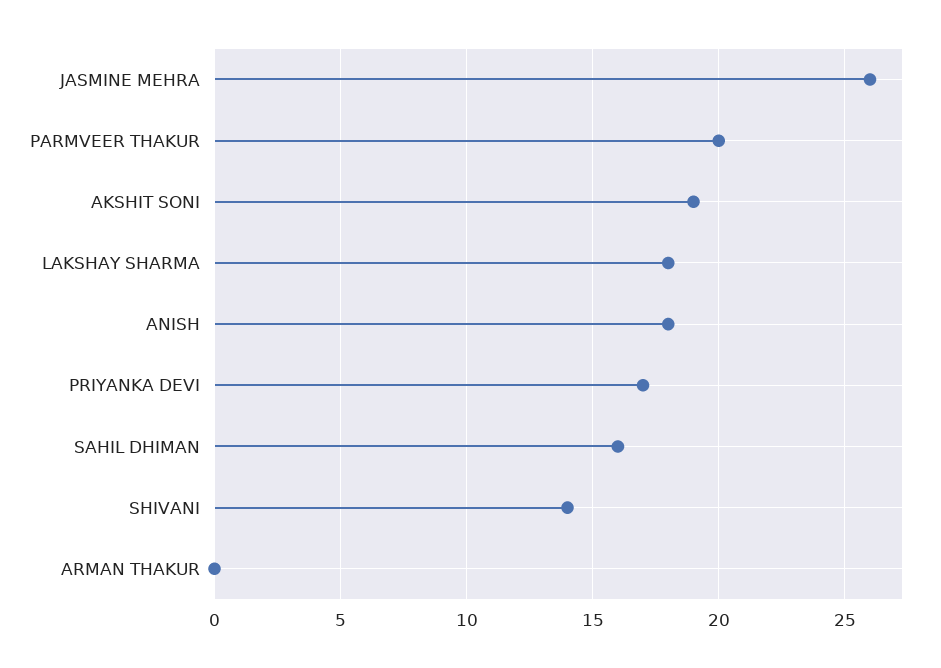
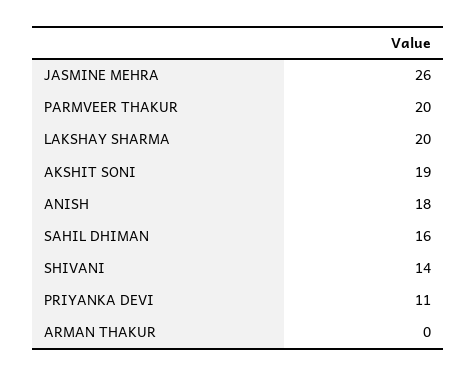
  {
    "JASMINE MEHRA": 26,
    "PARMVEER THAKUR": 20,
    "AKSHIT SONI": 19,
-   "LAKSHAY SHARMA": 18,
+   "LAKSHAY SHARMA": 20,
    "ANISH": 18,
-   "PRIYANKA DEVI": 17,
+   "PRIYANKA DEVI": 11,
    "SAHIL DHIMAN": 16,
    "SHIVANI": 14,
    "ARMAN THAKUR": 0
  }

